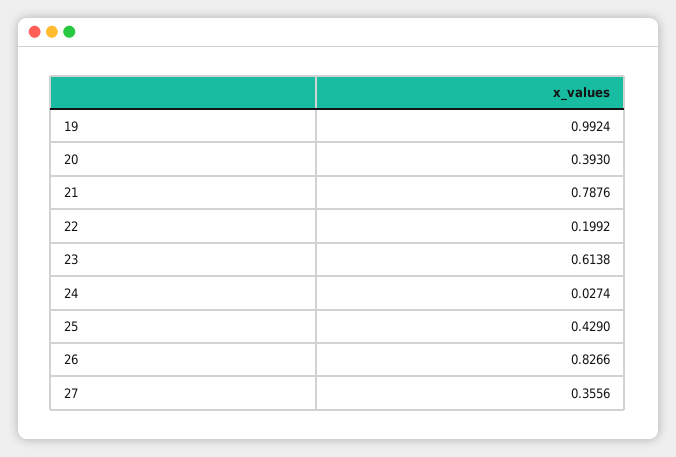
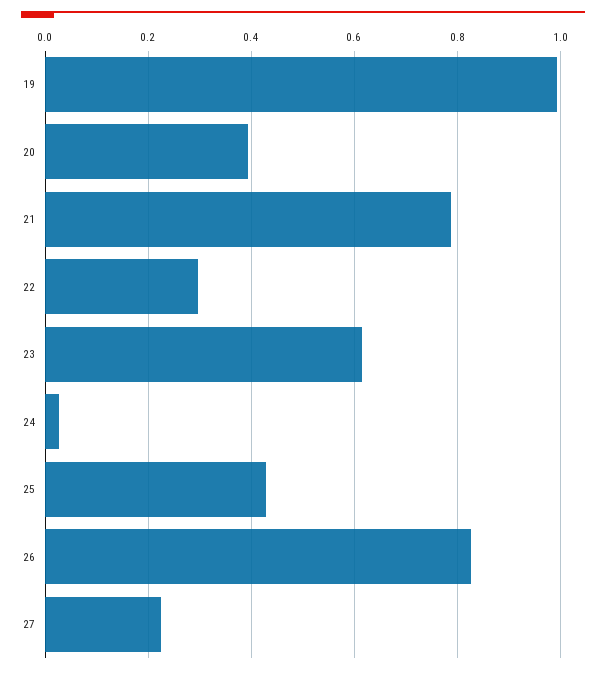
  {
    "19": 0.9924,
    "20": 0.393,
    "21": 0.7876,
-   "22": 0.1992,
+   "22": 0.3,
    "23": 0.6138,
    "24": 0.0274,
    "25": 0.429,
    "26": 0.8266,
-   "27": 0.3556
+   "27": 0.22
  }

